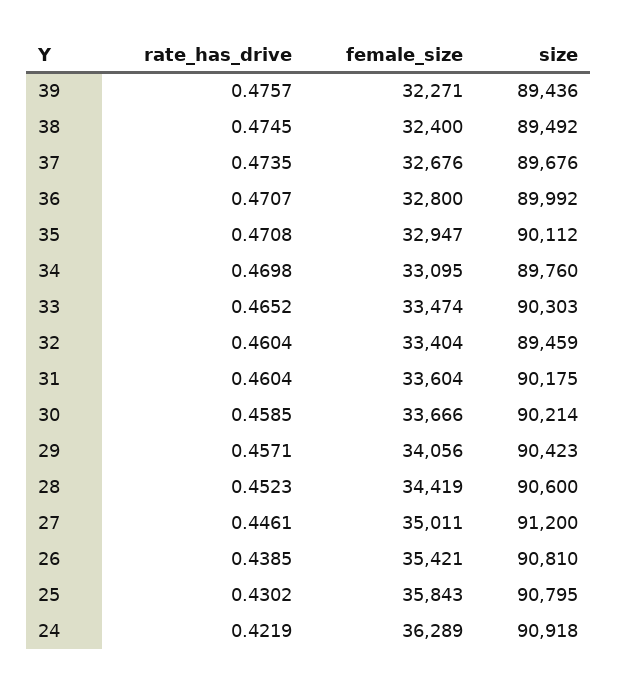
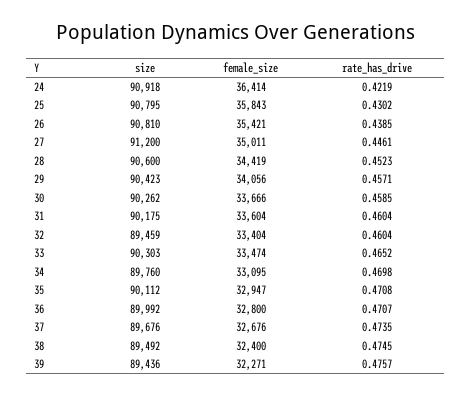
  {
    "rate_has_drive": {
      "39": 0.4757,
      "38": 0.4745,
      "37": 0.4735,
      "36": 0.4707,
      "35": 0.4708,
      "34": 0.4698,
      "33": 0.4652,
      "32": 0.4604,
      "31": 0.4604,
      "30": 0.4585,
      "29": 0.4571,
      "28": 0.4523,
      "27": 0.4461,
      "26": 0.4385,
      "25": 0.4302,
      "24": 0.4219
    },
    "female_size": {
      "39": 32271,
      "38": 32400,
      "37": 32676,
      "36": 32800,
      "35": 32947,
      "34": 33095,
      "33": 33474,
      "32": 33404,
      "31": 33604,
      "30": 33666,
      "29": 34056,
      "28": 34419,
      "27": 35011,
      "26": 35421,
      "25": 35843,
-     "24": 36289
+     "24": 36414
    },
    "size": {
      "39": 89436,
      "38": 89492,
      "37": 89676,
      "36": 89992,
      "35": 90112,
      "34": 89760,
      "33": 90303,
      "32": 89459,
      "31": 90175,
-     "30": 90214,
+     "30": 90262,
      "29": 90423,
      "28": 90600,
      "27": 91200,
      "26": 90810,
      "25": 90795,
      "24": 90918
    }
  }

